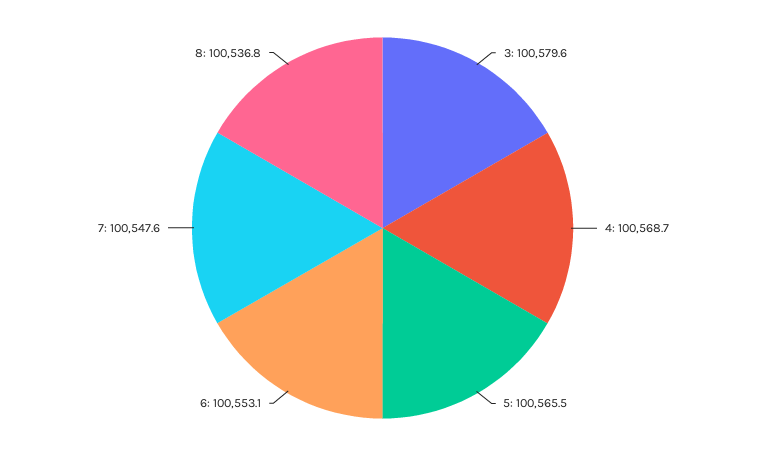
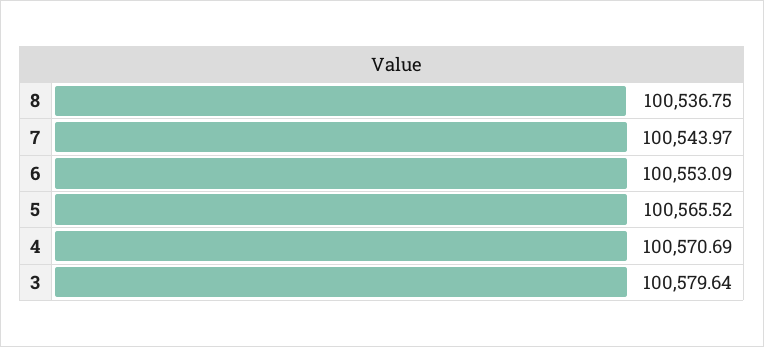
  {
    "3": 100579.64,
-   "4": 100568.7,
+   "4": 100570.69,
    "5": 100565.52,
    "6": 100553.09,
-   "7": 100547.6,
+   "7": 100543.97,
    "8": 100536.75
  }

